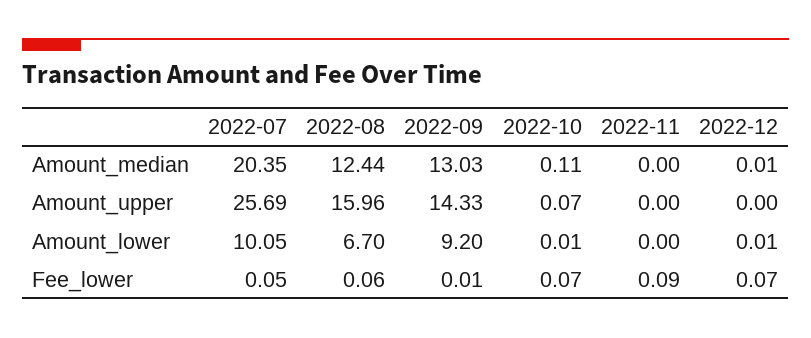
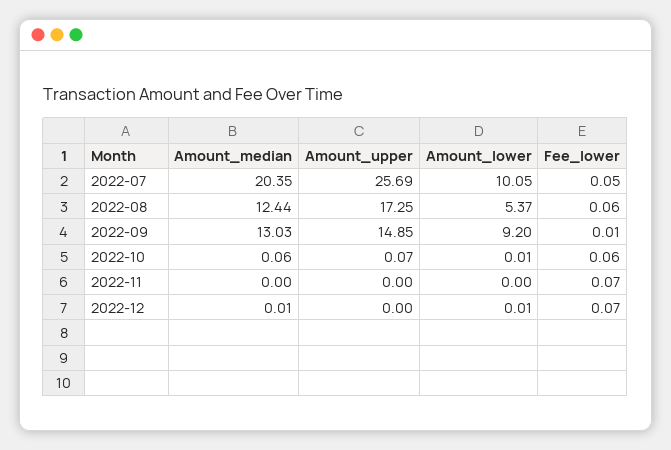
  {
    "2022-07": {
      "Amount_median": 20.35,
      "Amount_upper": 25.69,
      "Amount_lower": 10.05,
      "Fee_lower": 0.05
    },
    "2022-08": {
      "Amount_median": 12.44,
-     "Amount_upper": 15.96,
+     "Amount_upper": 17.25,
-     "Amount_lower": 6.7,
+     "Amount_lower": 5.37,
      "Fee_lower": 0.06
    },
    "2022-09": {
      "Amount_median": 13.03,
-     "Amount_upper": 14.33,
+     "Amount_upper": 14.85,
      "Amount_lower": 9.2,
      "Fee_lower": 0.01
    },
    "2022-10": {
-     "Amount_median": 0.11,
+     "Amount_median": 0.06,
      "Amount_upper": 0.07,
      "Amount_lower": 0.01,
-     "Fee_lower": 0.07
+     "Fee_lower": 0.06
    },
    "2022-11": {
      "Amount_median": 0,
      "Amount_upper": 0,
      "Amount_lower": 0,
-     "Fee_lower": 0.09
+     "Fee_lower": 0.07
    },
    "2022-12": {
      "Amount_median": 0.01,
      "Amount_upper": 0,
      "Amount_lower": 0.01,
      "Fee_lower": 0.07
    }
  }

